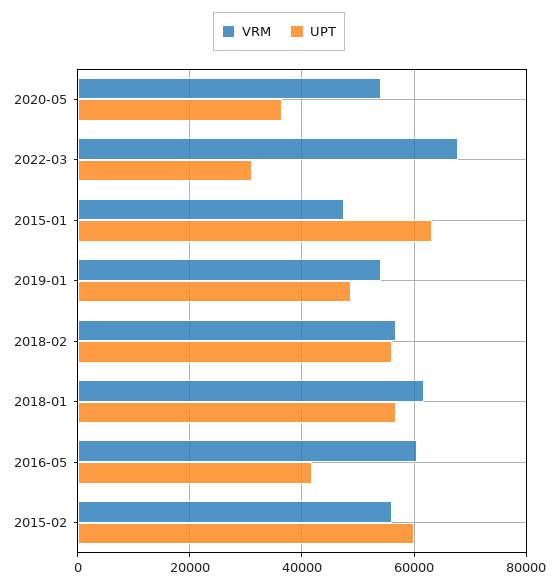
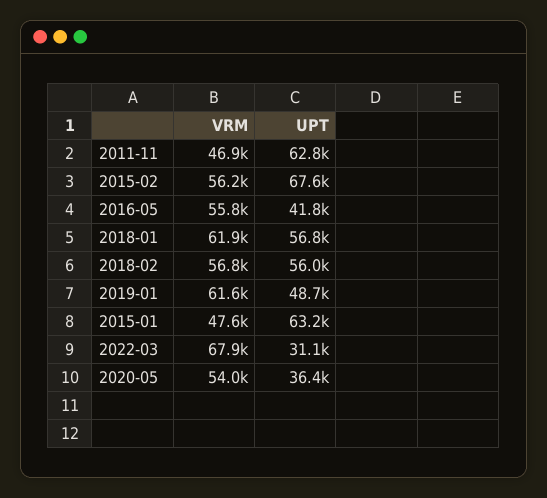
  {
    "VRM": {
      "2020-05": 54000,
      "2022-03": 67900,
      "2015-01": 47600,
-     "2019-01": 54000,
+     "2019-01": 61600,
      "2018-02": 56800,
      "2018-01": 61900,
-     "2016-05": 60000,
+     "2016-05": 55800,
-     "2015-02": 56200
+     "2015-02": 56200,
+     "2011-11": 46900
    },
    "UPT": {
      "2020-05": 36400,
      "2022-03": 31100,
      "2015-01": 63200,
      "2019-01": 48700,
      "2018-02": 56000,
      "2018-01": 56800,
      "2016-05": 41800,
-     "2015-02": 60000
+     "2015-02": 67600,
+     "2011-11": 62800
    }
  }

